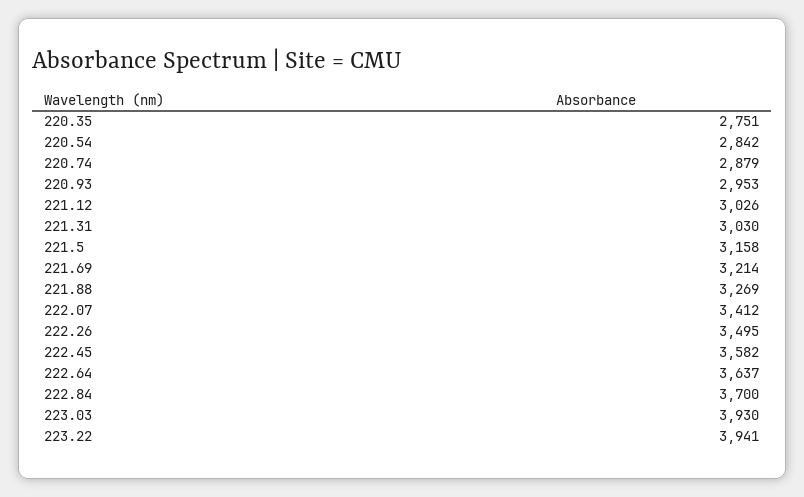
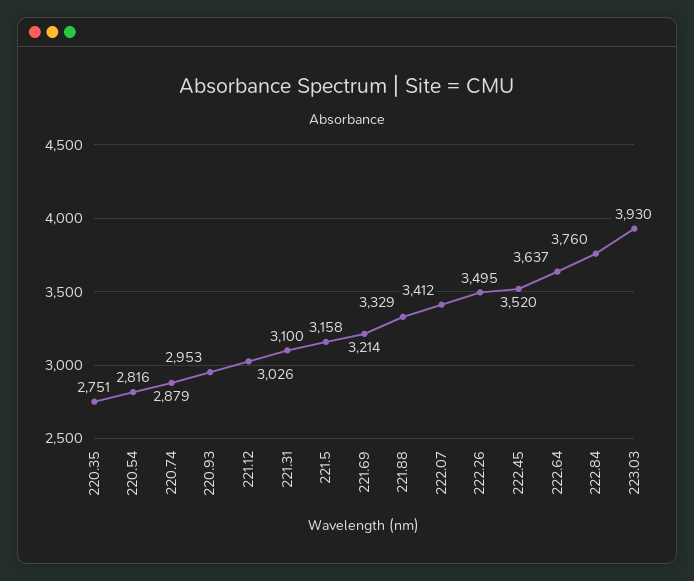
  {
    "220.35": 2751,
-   "220.54": 2842,
+   "220.54": 2816,
    "220.74": 2879,
    "220.93": 2953,
    "221.12": 3026,
-   "221.31": 3030,
+   "221.31": 3100,
    "221.5": 3158,
    "221.69": 3214,
-   "221.88": 3269,
+   "221.88": 3329,
    "222.07": 3412,
    "222.26": 3495,
-   "222.45": 3582,
+   "222.45": 3520,
    "222.64": 3637,
-   "222.84": 3700,
+   "222.84": 3760,
-   "223.03": 3930,
+   "223.03": 3930
-   "223.22": 3941
  }

